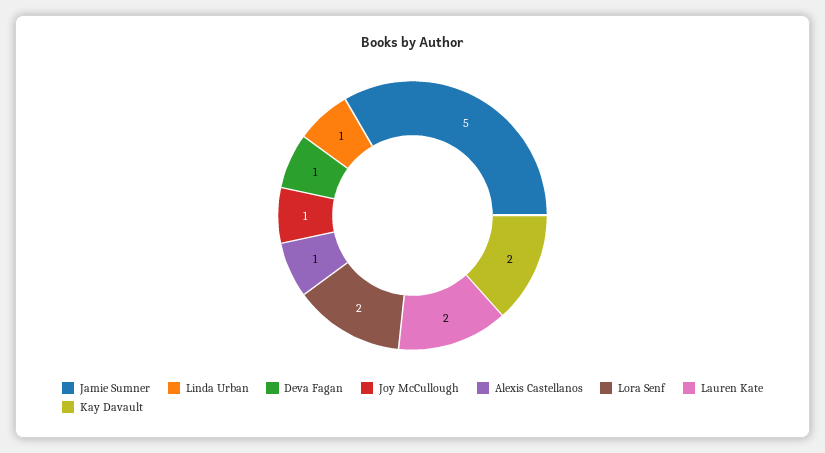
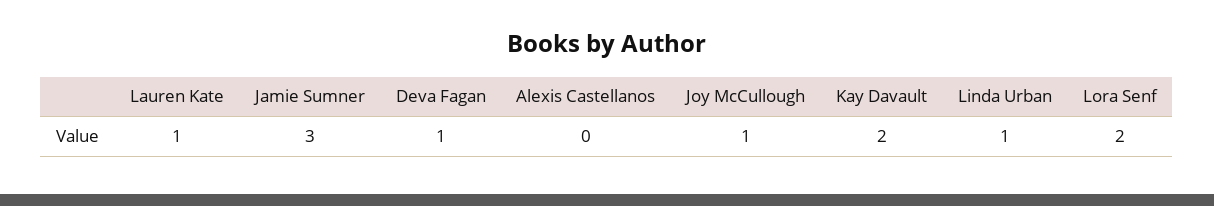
  {
-   "Jamie Sumner": 5,
+   "Jamie Sumner": 3,
    "Linda Urban": 1,
    "Deva Fagan": 1,
    "Joy McCullough": 1,
-   "Alexis Castellanos": 1,
+   "Alexis Castellanos": 0,
    "Lora Senf": 2,
-   "Lauren Kate": 2,
+   "Lauren Kate": 1,
    "Kay Davault": 2
  }

